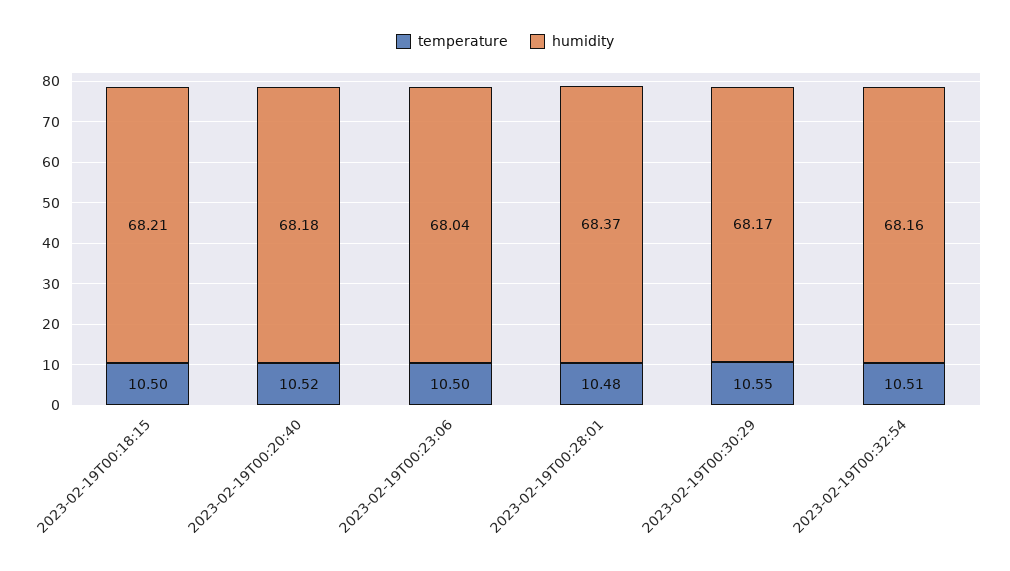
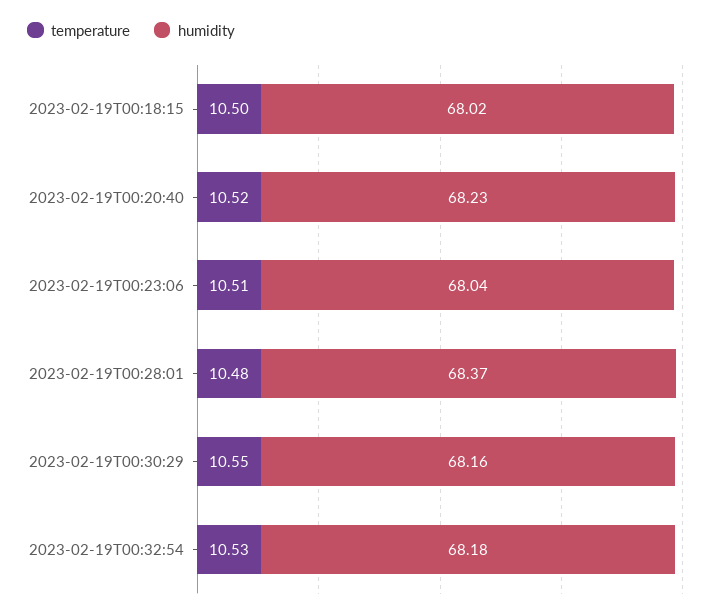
  {
    "temperature": {
      "2023-02-19T00:18:15": 10.5,
      "2023-02-19T00:20:40": 10.52,
-     "2023-02-19T00:23:06": 10.5,
+     "2023-02-19T00:23:06": 10.51,
      "2023-02-19T00:28:01": 10.48,
      "2023-02-19T00:30:29": 10.55,
-     "2023-02-19T00:32:54": 10.51
+     "2023-02-19T00:32:54": 10.53
    },
    "humidity": {
-     "2023-02-19T00:18:15": 68.21,
+     "2023-02-19T00:18:15": 68.02,
-     "2023-02-19T00:20:40": 68.18,
+     "2023-02-19T00:20:40": 68.23,
      "2023-02-19T00:23:06": 68.04,
      "2023-02-19T00:28:01": 68.37,
-     "2023-02-19T00:30:29": 68.17,
+     "2023-02-19T00:30:29": 68.16,
-     "2023-02-19T00:32:54": 68.16
+     "2023-02-19T00:32:54": 68.18
    }
  }

